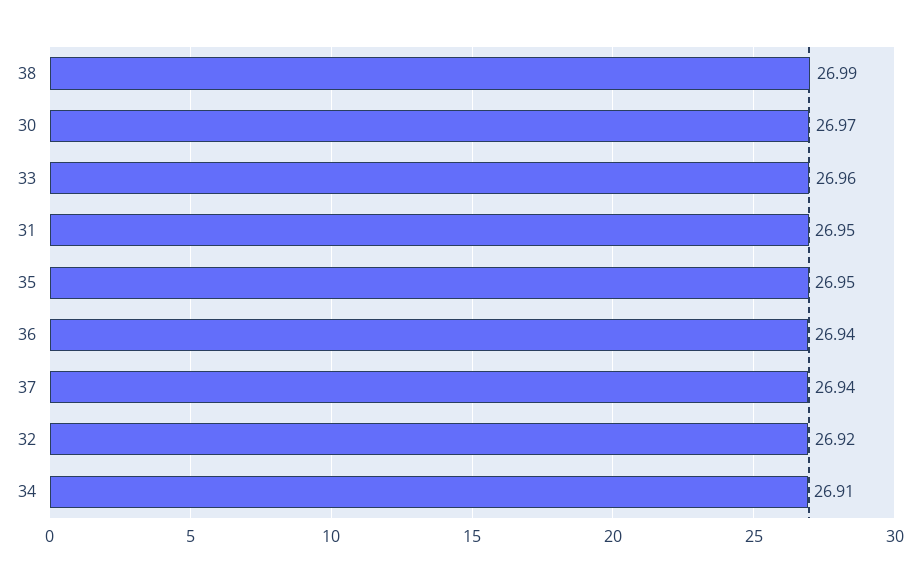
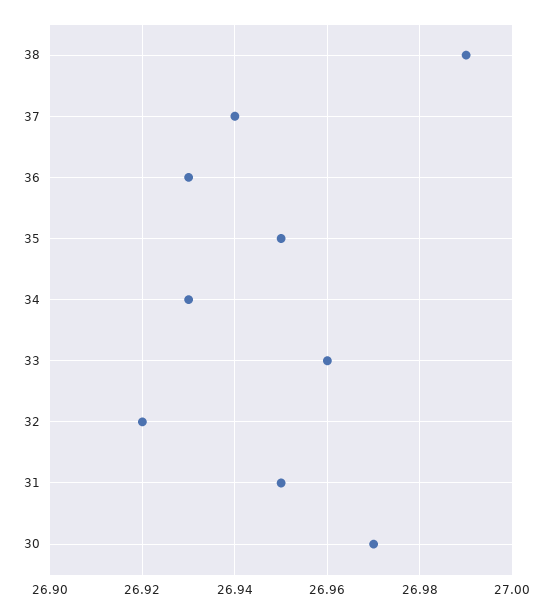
  {
    "38": 26.99,
    "30": 26.97,
    "33": 26.96,
    "31": 26.95,
    "35": 26.95,
-   "36": 26.94,
+   "36": 26.93,
    "37": 26.94,
    "32": 26.92,
-   "34": 26.91
+   "34": 26.93
  }

